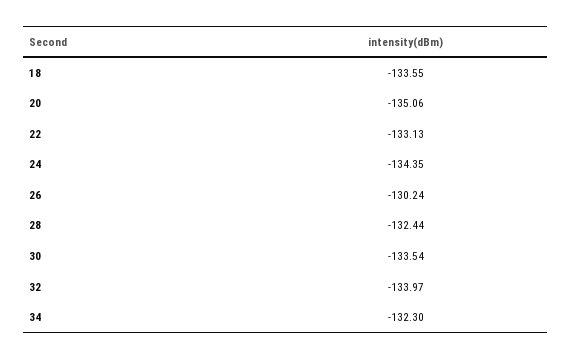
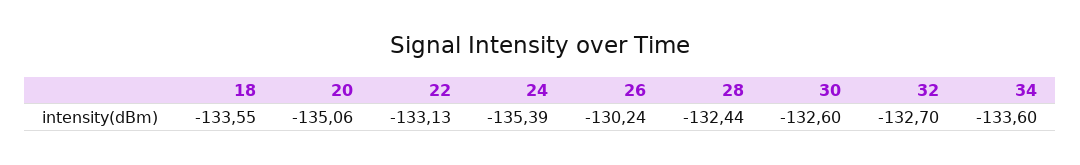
  {
    "18": -133.55,
    "20": -135.06,
    "22": -133.13,
-   "24": -134.35,
+   "24": -135.39,
    "26": -130.24,
    "28": -132.44,
-   "30": -133.54,
+   "30": -132.6,
-   "32": -133.97,
+   "32": -132.7,
-   "34": -132.3
+   "34": -133.6
  }

